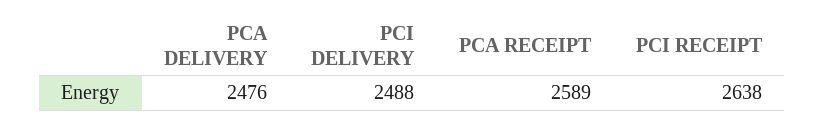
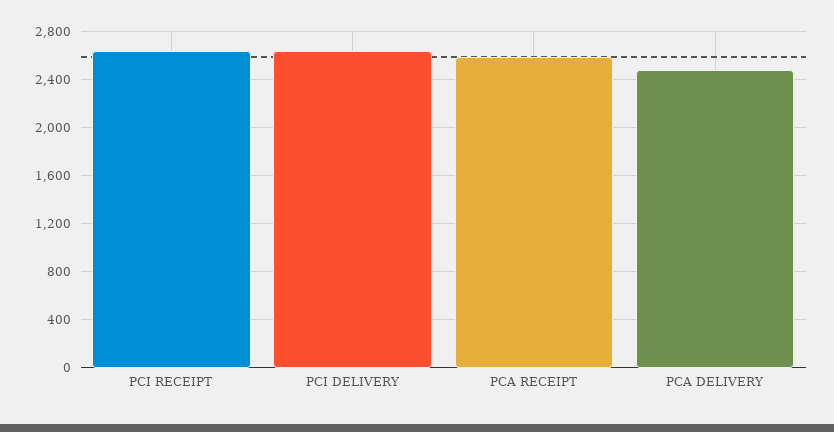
  {
    "PCA DELIVERY": 2476,
-   "PCI DELIVERY": 2488,
+   "PCI DELIVERY": 2650,
    "PCA RECEIPT": 2589,
    "PCI RECEIPT": 2638
  }

